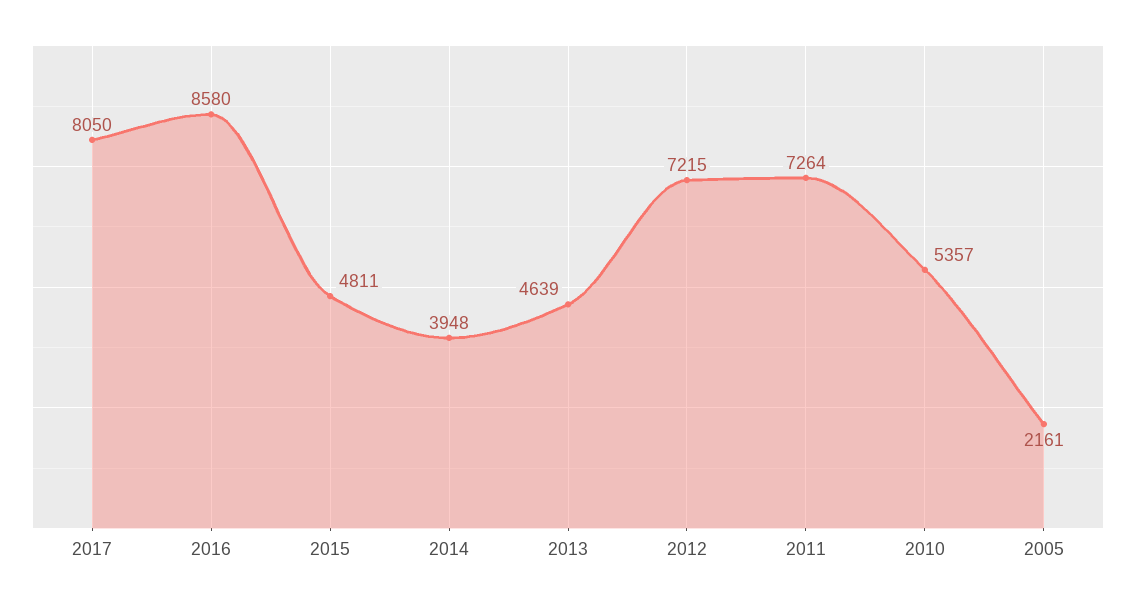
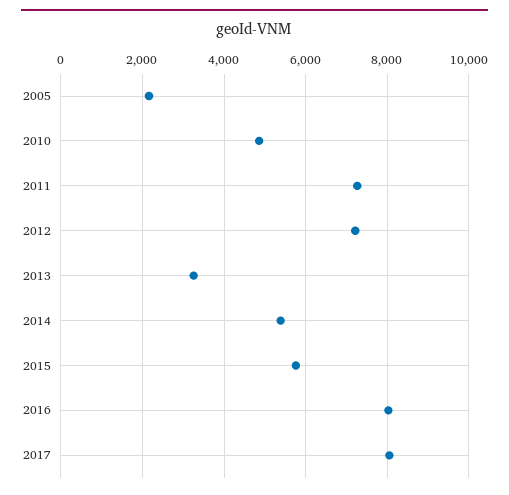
  {
    "2017": 8050,
-   "2016": 8580,
+   "2016": 8000,
-   "2015": 4811,
+   "2015": 5800,
-   "2014": 3948,
+   "2014": 5400,
-   "2013": 4639,
+   "2013": 3200,
    "2012": 7215,
    "2011": 7264,
-   "2010": 5357,
+   "2010": 4800,
    "2005": 2161
  }

